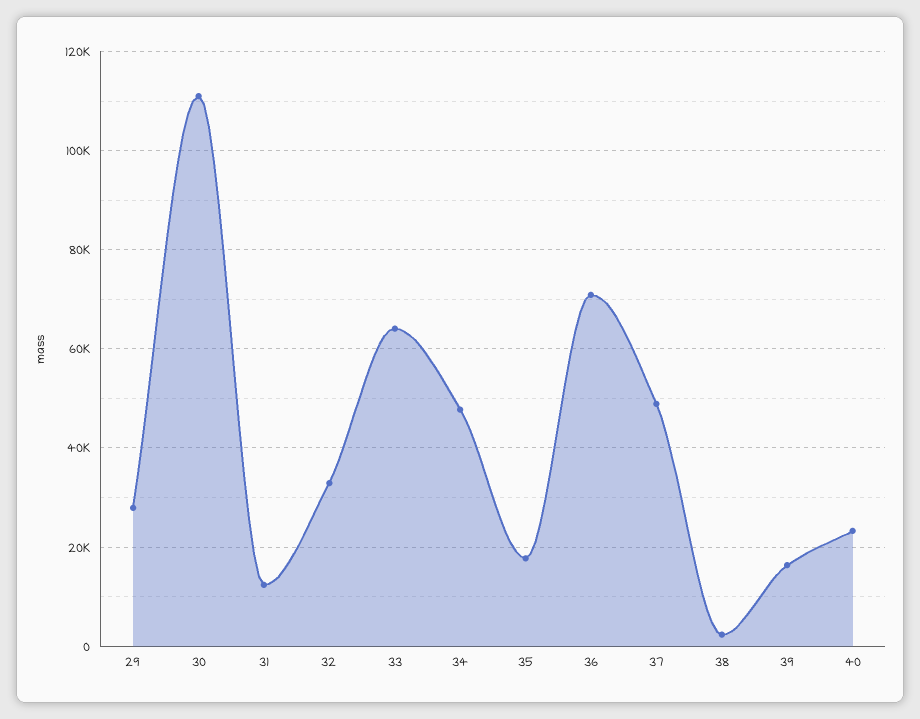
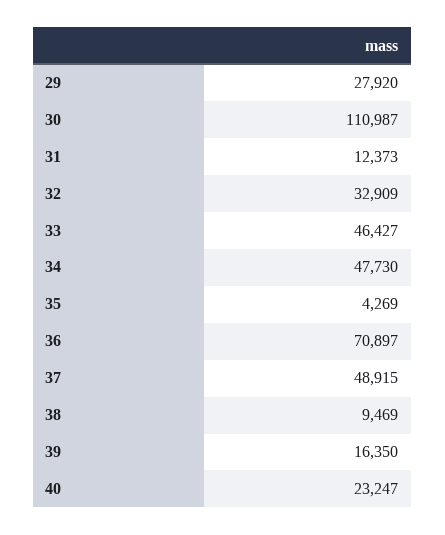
  {
    "29": 27920,
    "30": 110987,
    "31": 12373,
    "32": 32909,
-   "33": 64000,
+   "33": 46427,
    "34": 47730,
-   "35": 18000,
+   "35": 4269,
    "36": 70897,
    "37": 48915,
-   "38": 2000,
+   "38": 9469,
    "39": 16350,
    "40": 23247
  }

